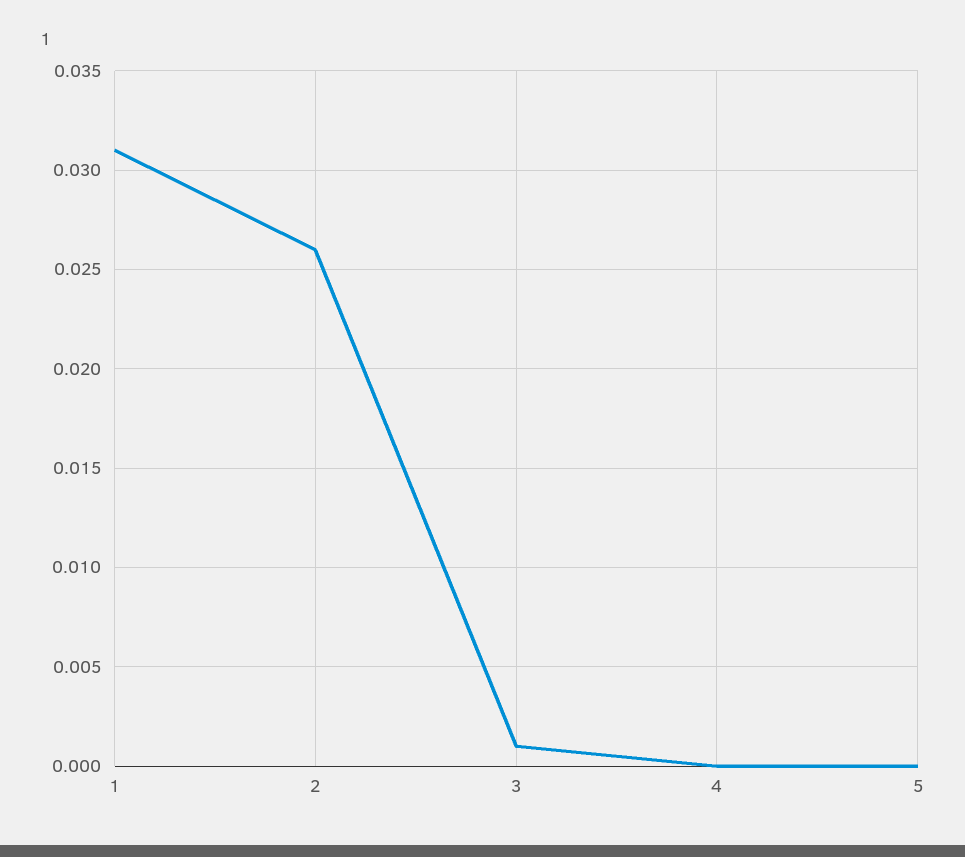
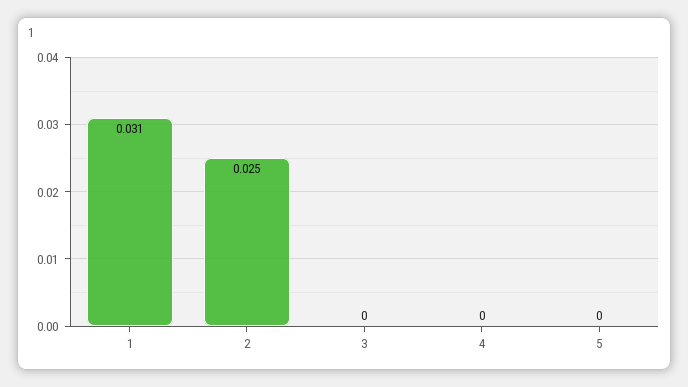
  {
    "1": 0.031,
-   "2": 0.026,
+   "2": 0.025,
-   "3": 0.001,
+   "3": 0,
    "4": 0,
    "5": 0
  }

